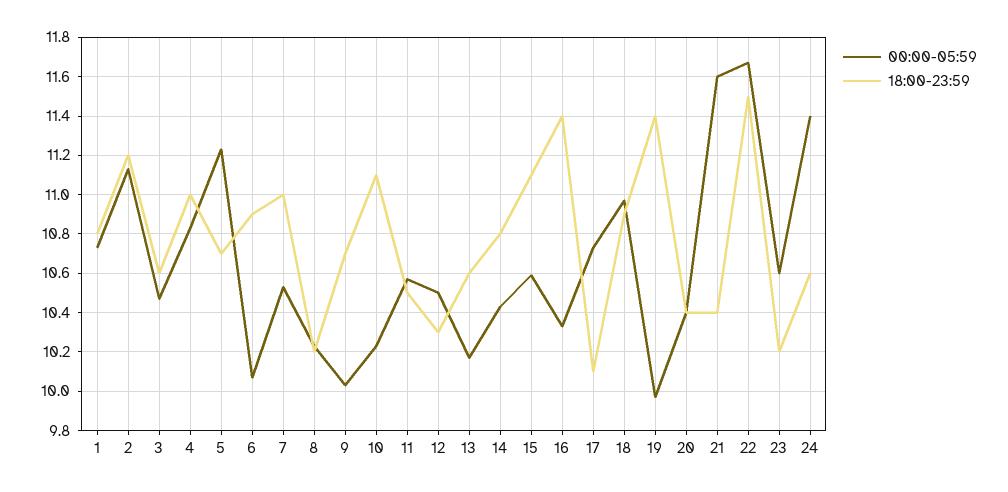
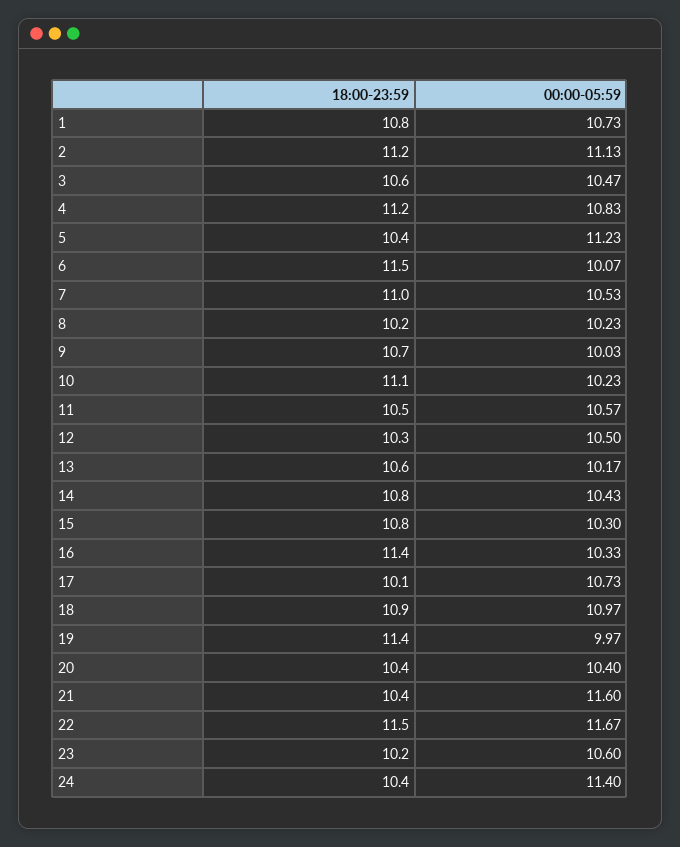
  {
    "00:00-05:59": {
      "1": 10.73,
      "2": 11.13,
      "3": 10.47,
      "4": 10.83,
      "5": 11.23,
      "6": 10.07,
      "7": 10.53,
      "8": 10.23,
      "9": 10.03,
      "10": 10.23,
      "11": 10.57,
      "12": 10.5,
      "13": 10.17,
      "14": 10.43,
-     "15": 10.6,
+     "15": 10.3,
      "16": 10.33,
      "17": 10.73,
      "18": 10.97,
      "19": 9.97,
      "20": 10.4,
      "21": 11.6,
      "22": 11.67,
      "23": 10.6,
      "24": 11.4
    },
    "18:00-23:59": {
      "1": 10.8,
      "2": 11.2,
      "3": 10.6,
-     "4": 11,
+     "4": 11.2,
-     "5": 10.7,
+     "5": 10.4,
-     "6": 10.9,
+     "6": 11.5,
      "7": 11,
      "8": 10.2,
      "9": 10.7,
      "10": 11.1,
      "11": 10.5,
      "12": 10.3,
      "13": 10.6,
      "14": 10.8,
-     "15": 11.1,
+     "15": 10.8,
      "16": 11.4,
      "17": 10.1,
      "18": 10.9,
      "19": 11.4,
      "20": 10.4,
      "21": 10.4,
      "22": 11.5,
      "23": 10.2,
-     "24": 10.6
+     "24": 10.4
    }
  }

